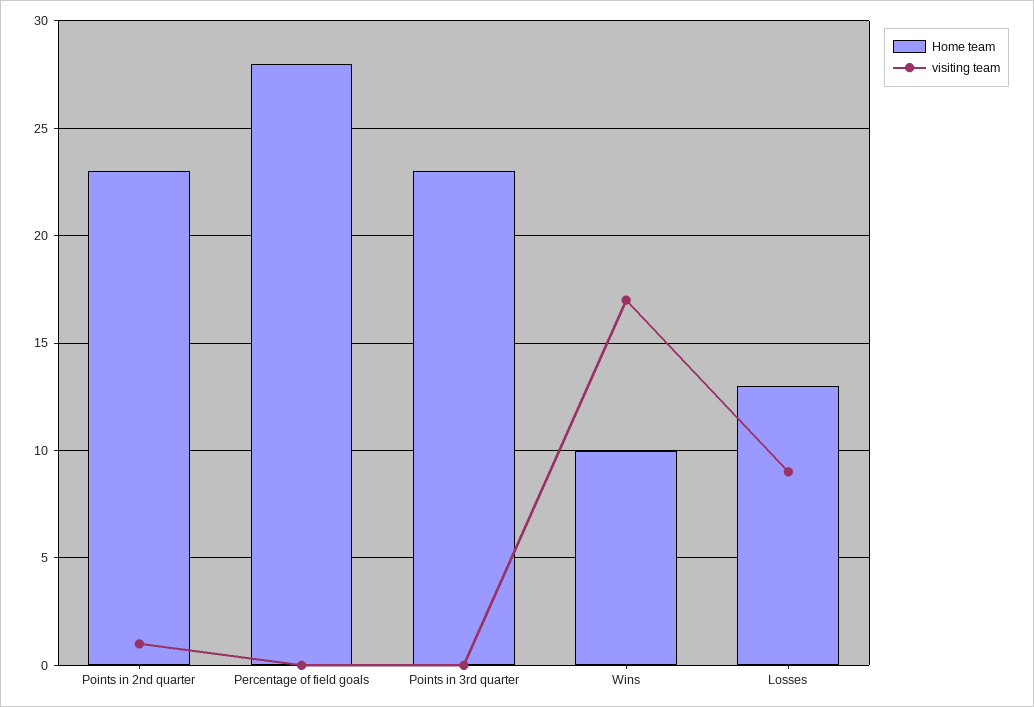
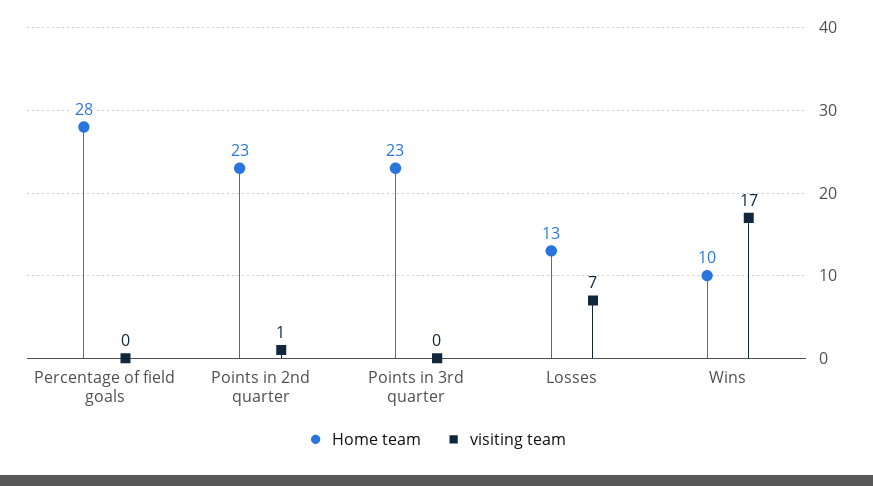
  {
    "Home team": {
      "Points in 2nd quarter": 23,
      "Percentage of field goals": 28,
      "Points in 3rd quarter": 23,
      "Wins": 10,
      "Losses": 13
    },
    "visiting team": {
      "Points in 2nd quarter": 1,
      "Percentage of field goals": 0,
      "Points in 3rd quarter": 0,
      "Wins": 17,
-     "Losses": 9
+     "Losses": 7
    }
  }

